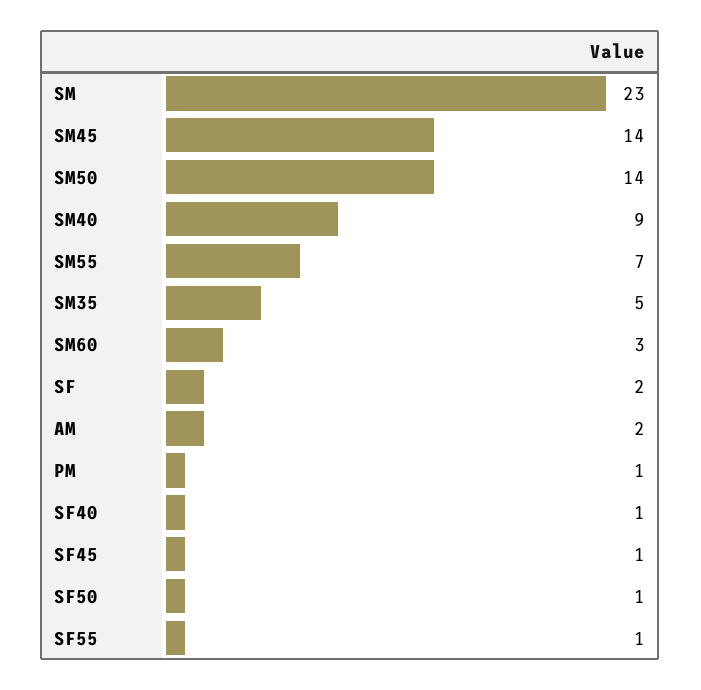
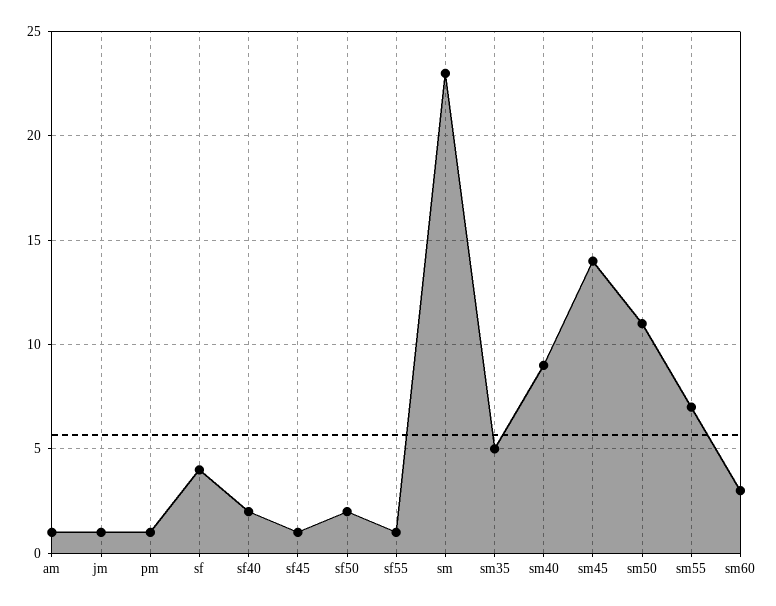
  {
    "SM": 23,
    "SM45": 14,
-   "SM50": 14,
+   "SM50": 11,
    "SM40": 9,
    "SM55": 7,
    "SM35": 5,
    "SM60": 3,
-   "SF": 2,
+   "SF": 4,
-   "AM": 2,
+   "AM": 1,
    "PM": 1,
-   "SF40": 1,
+   "SF40": 2,
    "SF45": 1,
-   "SF50": 1,
+   "SF50": 2,
-   "SF55": 1
+   "SF55": 1,
+   "jm": 1
  }

